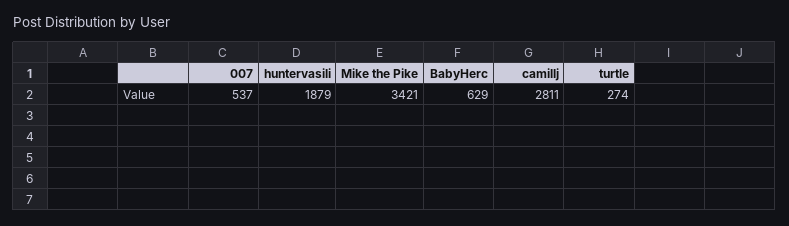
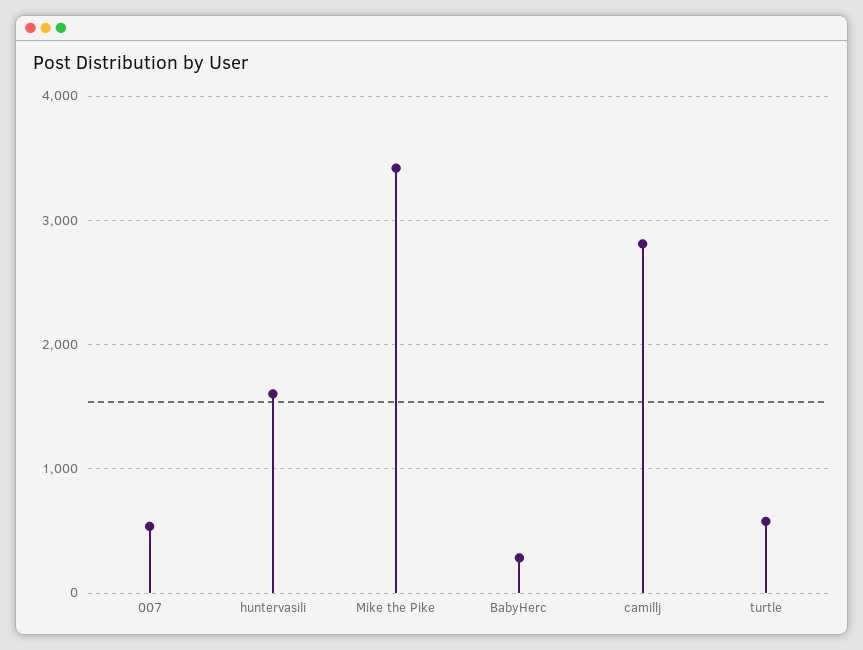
  {
    "007": 537,
-   "huntervasili": 1879,
+   "huntervasili": 1600,
    "Mike the Pike": 3421,
-   "BabyHerc": 629,
+   "BabyHerc": 300,
    "camillj": 2811,
-   "turtle": 274
+   "turtle": 600
  }

